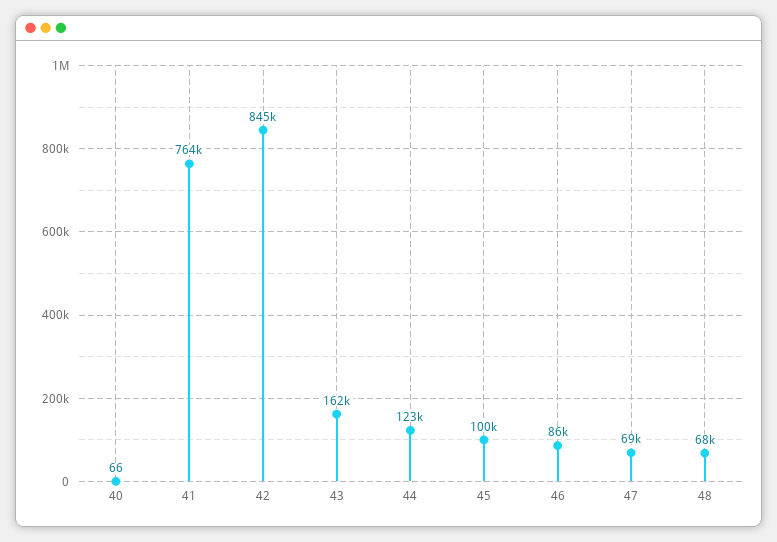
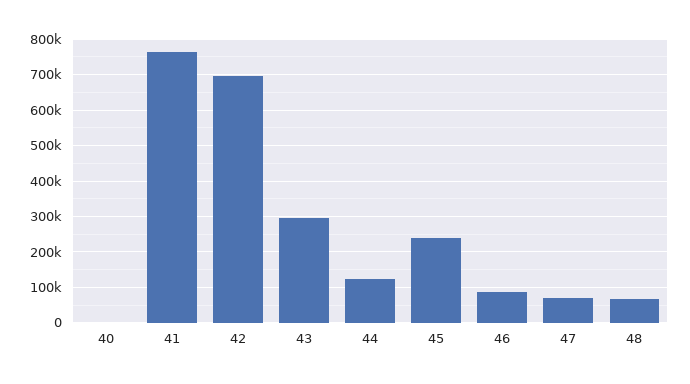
  {
    "40": 66,
    "41": 764000,
-   "42": 845000,
+   "42": 700000,
-   "43": 162000,
+   "43": 300000,
    "44": 123000,
-   "45": 100000,
+   "45": 240000,
    "46": 86000,
    "47": 69000,
    "48": 68000
  }

